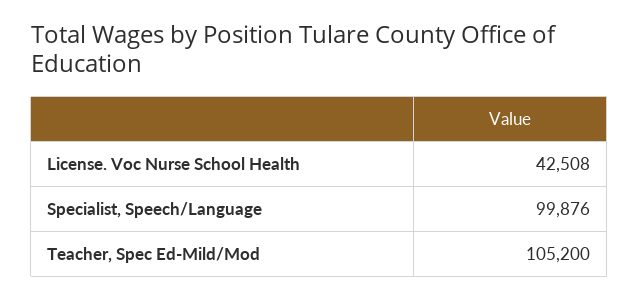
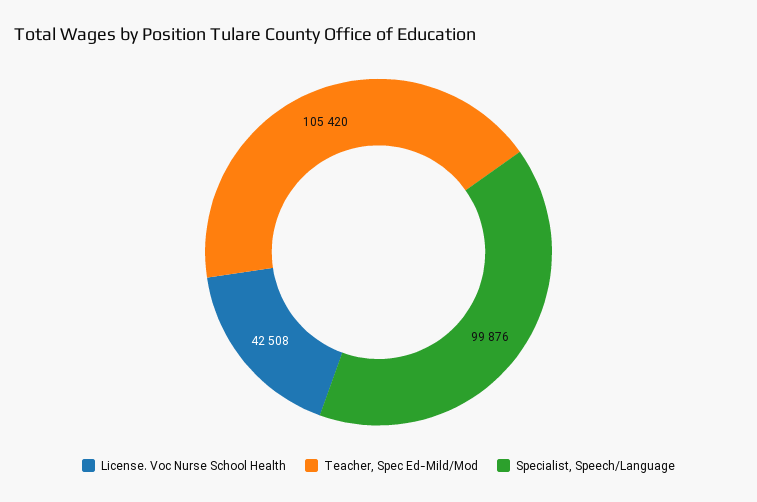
  {
    "License. Voc Nurse School Health": 42508,
    "Specialist, Speech/Language": 99876,
-   "Teacher, Spec Ed-Mild/Mod": 105200
+   "Teacher, Spec Ed-Mild/Mod": 105420
  }

